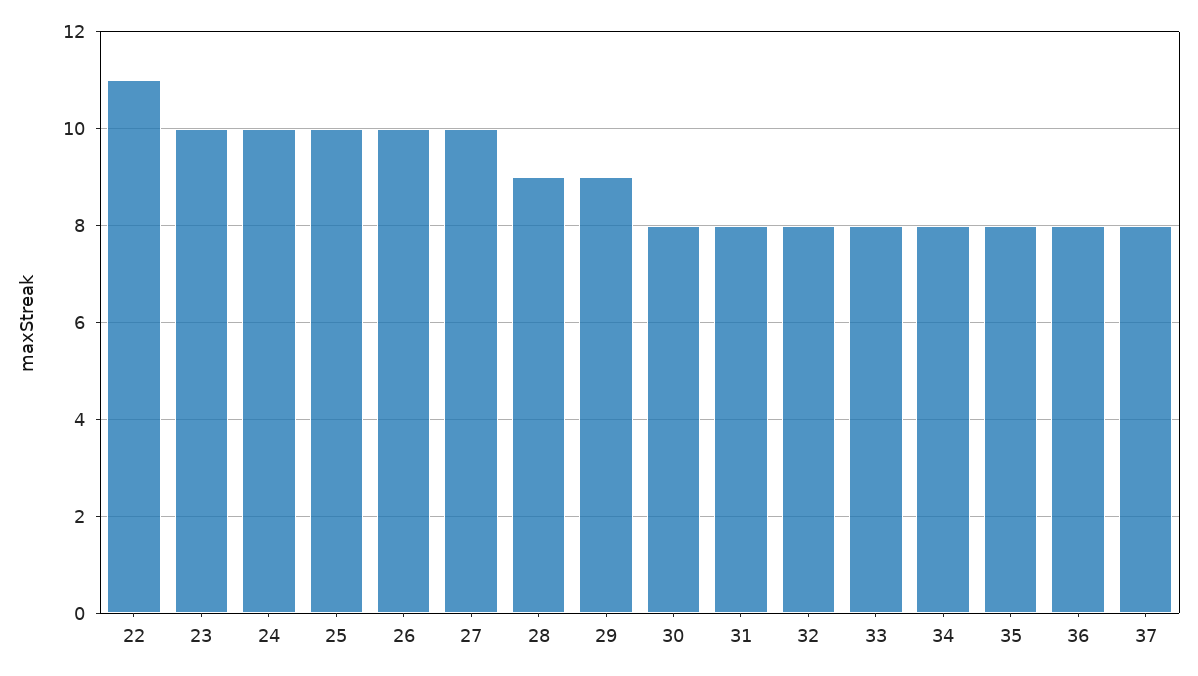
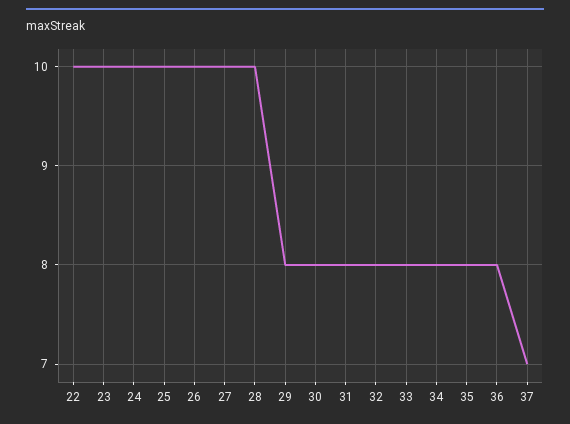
  {
-   "22": 11,
+   "22": 10,
    "23": 10,
    "24": 10,
    "25": 10,
    "26": 10,
    "27": 10,
-   "28": 9,
+   "28": 10,
-   "29": 9,
+   "29": 8,
    "30": 8,
    "31": 8,
    "32": 8,
    "33": 8,
    "34": 8,
    "35": 8,
    "36": 8,
-   "37": 8
+   "37": 7
  }

